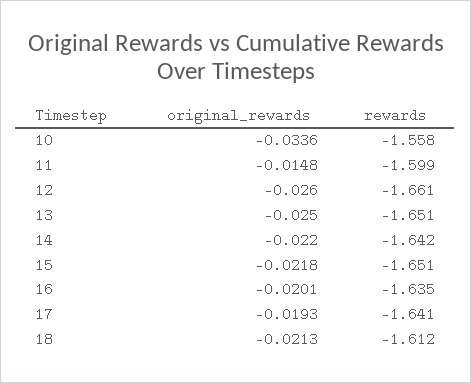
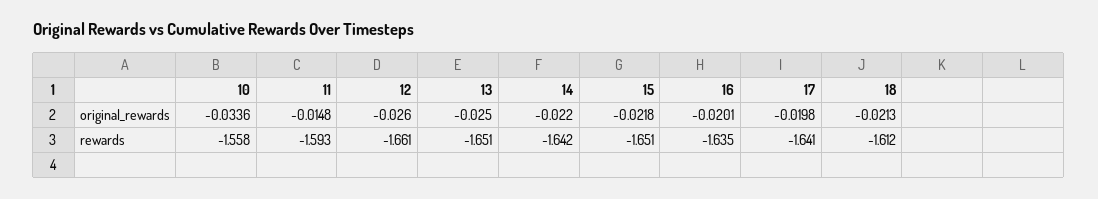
  {
    "original_rewards": {
      "10": -0.0336,
      "11": -0.0148,
      "12": -0.026,
      "13": -0.025,
      "14": -0.022,
      "15": -0.0218,
      "16": -0.0201,
-     "17": -0.0193,
+     "17": -0.0198,
      "18": -0.0213
    },
    "rewards": {
      "10": -1.558,
-     "11": -1.599,
+     "11": -1.593,
      "12": -1.661,
      "13": -1.651,
      "14": -1.642,
      "15": -1.651,
      "16": -1.635,
      "17": -1.641,
      "18": -1.612
    }
  }

